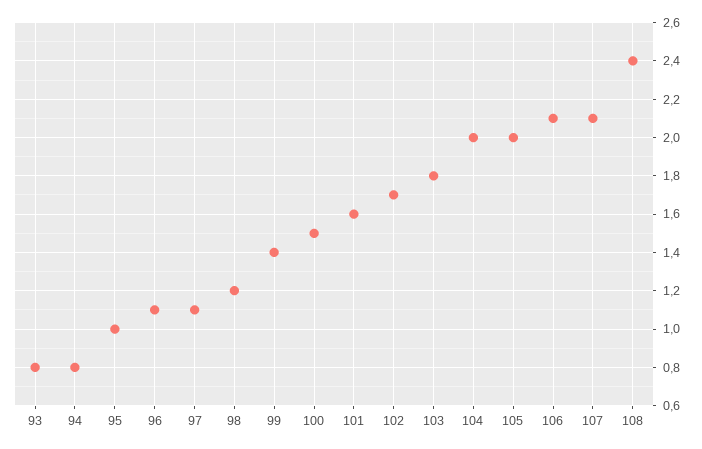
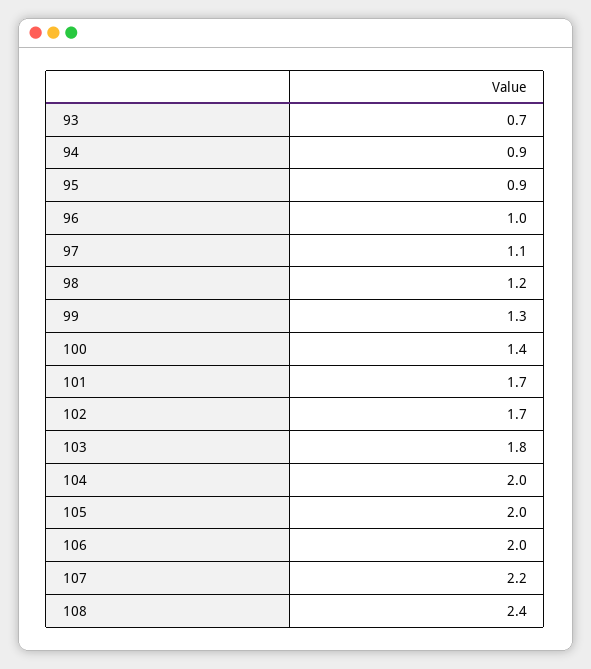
  {
-   "93": 0.8,
+   "93": 0.7,
-   "94": 0.8,
+   "94": 0.9,
-   "95": 1,
+   "95": 0.9,
-   "96": 1.1,
+   "96": 1,
    "97": 1.1,
    "98": 1.2,
-   "99": 1.4,
+   "99": 1.3,
-   "100": 1.5,
+   "100": 1.4,
-   "101": 1.6,
+   "101": 1.7,
    "102": 1.7,
    "103": 1.8,
    "104": 2,
    "105": 2,
-   "106": 2.1,
+   "106": 2,
-   "107": 2.1,
+   "107": 2.2,
    "108": 2.4
  }

